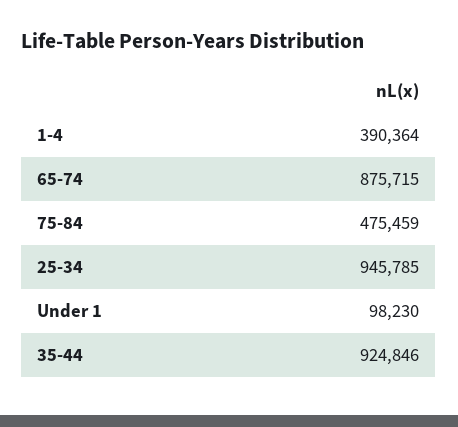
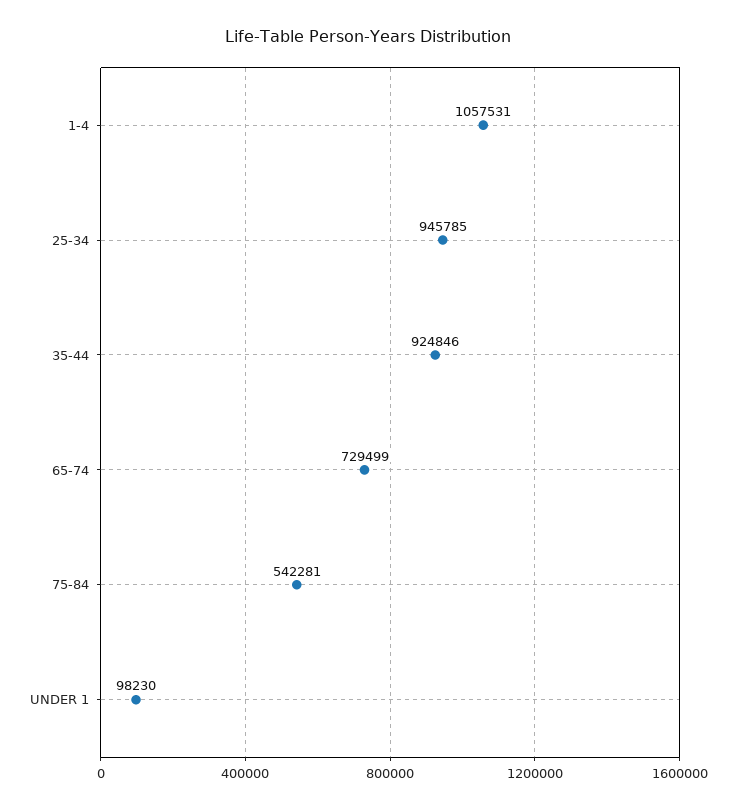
  {
-   "1-4": 390364,
+   "1-4": 1057531,
-   "65-74": 875715,
+   "65-74": 729499,
-   "75-84": 475459,
+   "75-84": 542281,
    "25-34": 945785,
    "Under 1": 98230,
    "35-44": 924846
  }

